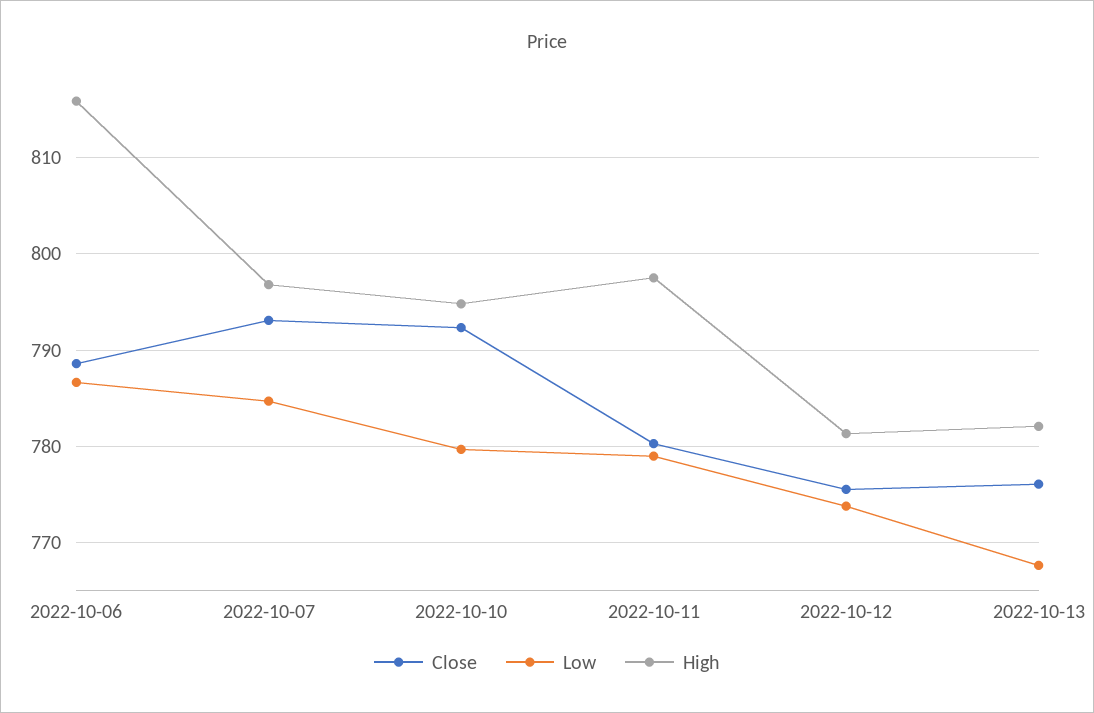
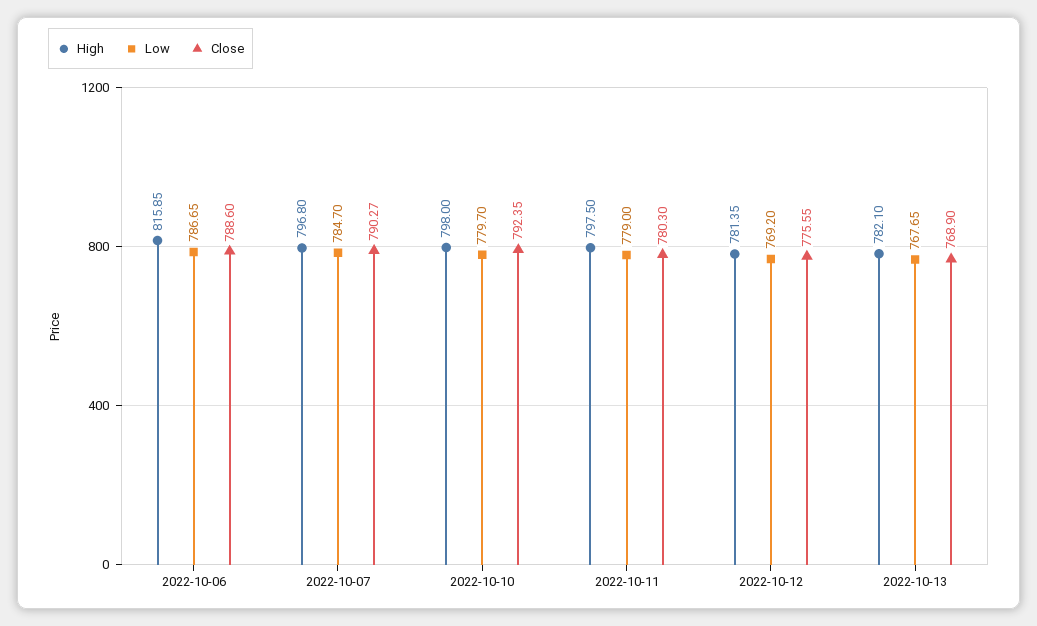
  {
    "Close": {
      "2022-10-06": 788.6,
-     "2022-10-07": 793,
+     "2022-10-07": 790.27,
      "2022-10-10": 792.35,
      "2022-10-11": 780.3,
      "2022-10-12": 775.55,
-     "2022-10-13": 776
+     "2022-10-13": 768.9
    },
    "Low": {
      "2022-10-06": 786.65,
      "2022-10-07": 784.7,
      "2022-10-10": 779.7,
      "2022-10-11": 779,
-     "2022-10-12": 774,
+     "2022-10-12": 769.2,
      "2022-10-13": 767.65
    },
    "High": {
      "2022-10-06": 815.85,
      "2022-10-07": 796.8,
-     "2022-10-10": 795,
+     "2022-10-10": 798,
      "2022-10-11": 797.5,
      "2022-10-12": 781.35,
      "2022-10-13": 782.1
    }
  }

